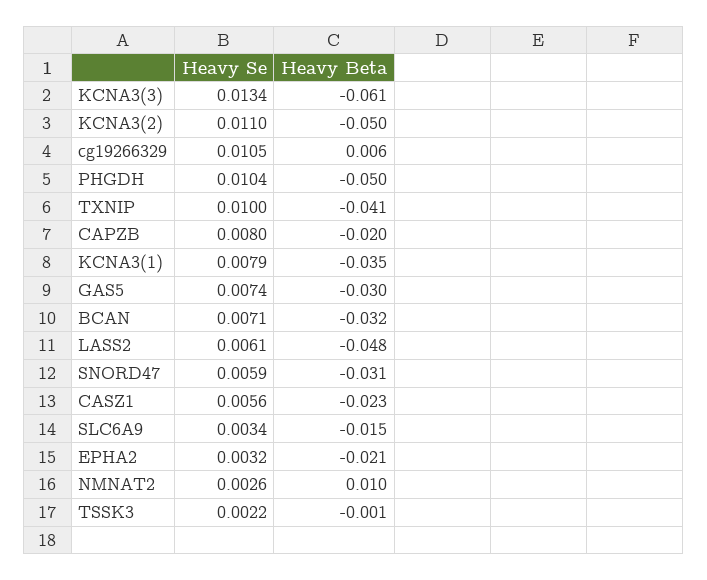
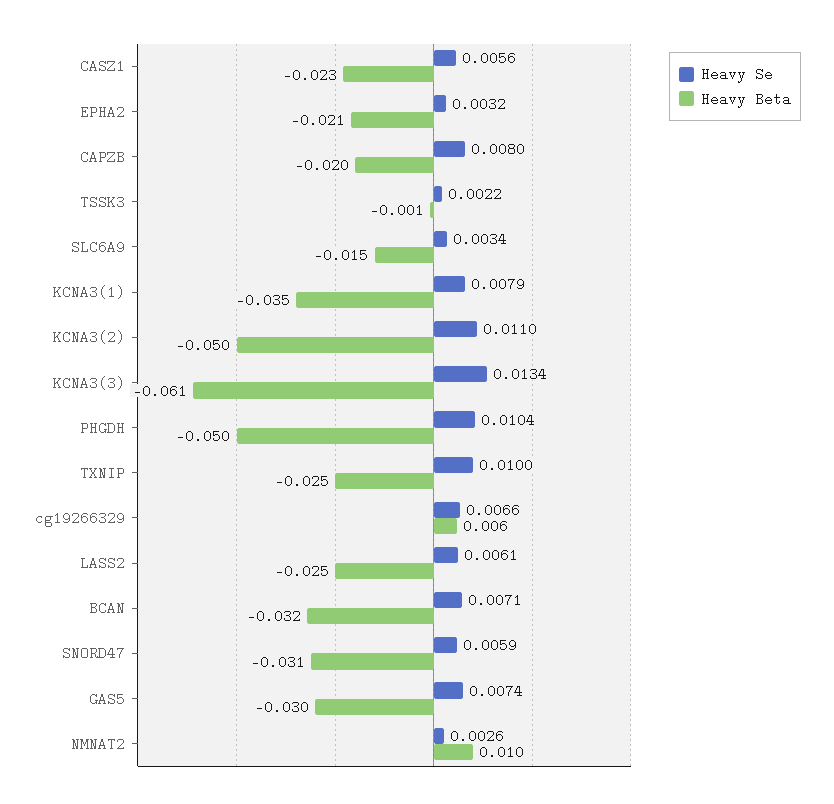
  {
    "Heavy Se": {
      "KCNA3(3)": 0.0134,
      "KCNA3(2)": 0.011,
-     "cg19266329": 0.0105,
+     "cg19266329": 0.0066,
      "PHGDH": 0.0104,
      "TXNIP": 0.01,
      "CAPZB": 0.008,
      "KCNA3(1)": 0.0079,
      "GAS5": 0.0074,
      "BCAN": 0.0071,
      "LASS2": 0.0061,
      "SNORD47": 0.0059,
      "CASZ1": 0.0056,
      "SLC6A9": 0.0034,
      "EPHA2": 0.0032,
      "NMNAT2": 0.0026,
      "TSSK3": 0.0022
    },
    "Heavy Beta": {
      "KCNA3(3)": -0.061,
      "KCNA3(2)": -0.05,
      "cg19266329": 0.006,
      "PHGDH": -0.05,
-     "TXNIP": -0.041,
+     "TXNIP": -0.025,
      "CAPZB": -0.02,
      "KCNA3(1)": -0.035,
      "GAS5": -0.03,
      "BCAN": -0.032,
-     "LASS2": -0.048,
+     "LASS2": -0.025,
      "SNORD47": -0.031,
      "CASZ1": -0.023,
      "SLC6A9": -0.015,
      "EPHA2": -0.021,
      "NMNAT2": 0.01,
      "TSSK3": -0.001
    }
  }

